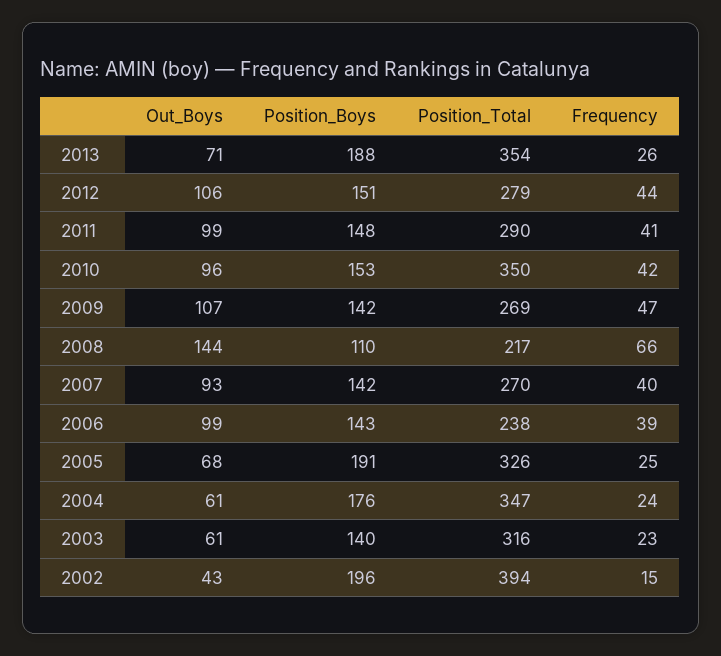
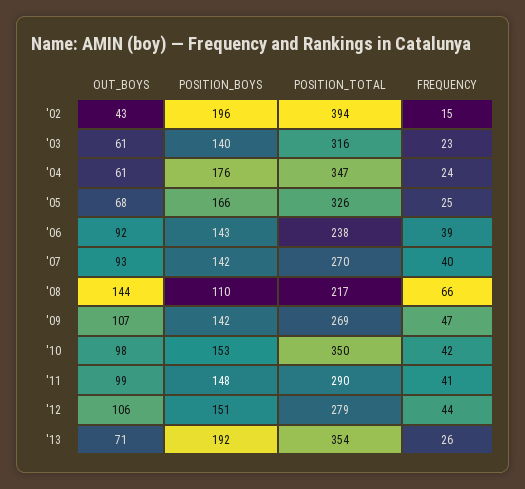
  {
    "Out_Boys": {
      "2013": 71,
      "2012": 106,
      "2011": 99,
-     "2010": 96,
+     "2010": 98,
      "2009": 107,
      "2008": 144,
      "2007": 93,
-     "2006": 99,
+     "2006": 92,
      "2005": 68,
      "2004": 61,
      "2003": 61,
      "2002": 43
    },
    "Position_Boys": {
-     "2013": 188,
+     "2013": 192,
      "2012": 151,
      "2011": 148,
      "2010": 153,
      "2009": 142,
      "2008": 110,
      "2007": 142,
      "2006": 143,
-     "2005": 191,
+     "2005": 166,
      "2004": 176,
      "2003": 140,
      "2002": 196
    },
    "Position_Total": {
      "2013": 354,
      "2012": 279,
      "2011": 290,
      "2010": 350,
      "2009": 269,
      "2008": 217,
      "2007": 270,
      "2006": 238,
      "2005": 326,
      "2004": 347,
      "2003": 316,
      "2002": 394
    },
    "Frequency": {
      "2013": 26,
      "2012": 44,
      "2011": 41,
      "2010": 42,
      "2009": 47,
      "2008": 66,
      "2007": 40,
      "2006": 39,
      "2005": 25,
      "2004": 24,
      "2003": 23,
      "2002": 15
    }
  }

